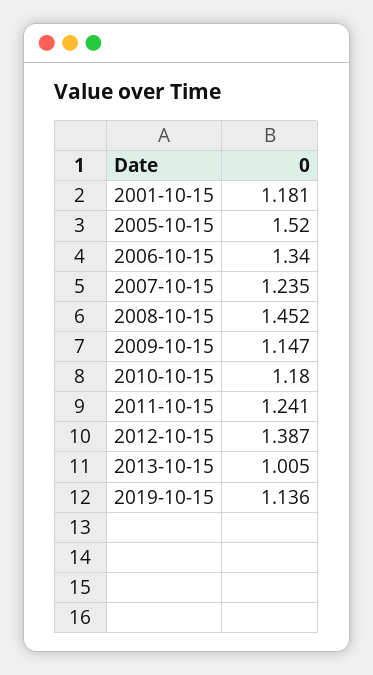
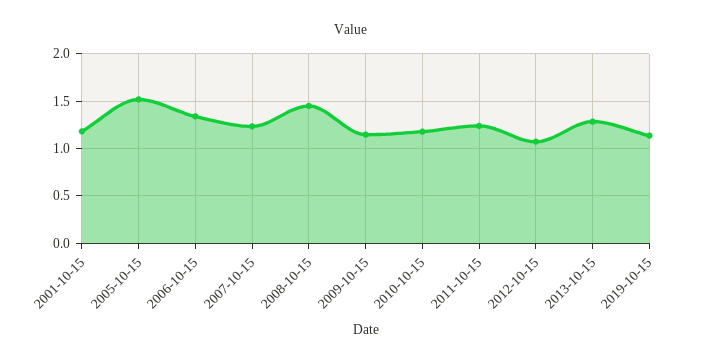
  {
    "2001-10-15": 1.181,
    "2005-10-15": 1.52,
    "2006-10-15": 1.34,
    "2007-10-15": 1.235,
    "2008-10-15": 1.452,
    "2009-10-15": 1.147,
    "2010-10-15": 1.18,
    "2011-10-15": 1.241,
-   "2012-10-15": 1.387,
+   "2012-10-15": 1.1,
-   "2013-10-15": 1.005,
+   "2013-10-15": 1.3,
    "2019-10-15": 1.136
  }

